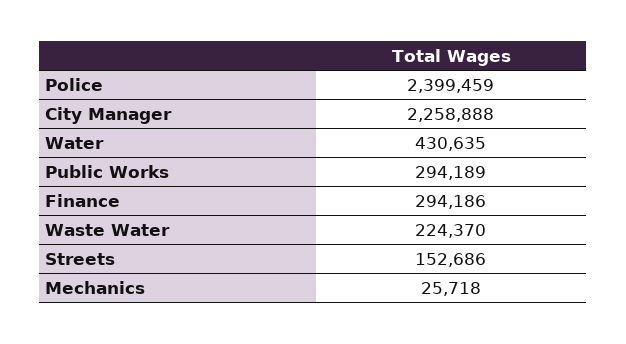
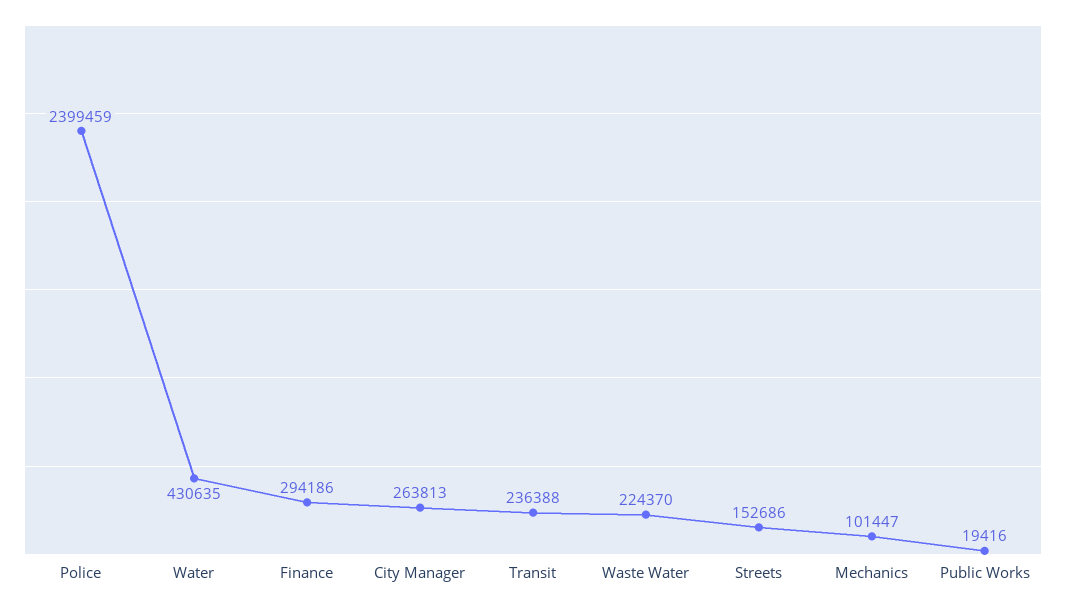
  {
    "Police": 2399459,
-   "City Manager": 2258888,
+   "City Manager": 263813,
    "Water": 430635,
-   "Public Works": 294189,
+   "Public Works": 19416,
    "Finance": 294186,
    "Waste Water": 224370,
    "Streets": 152686,
-   "Mechanics": 25718
+   "Mechanics": 101447,
+   "Transit": 236388
  }

